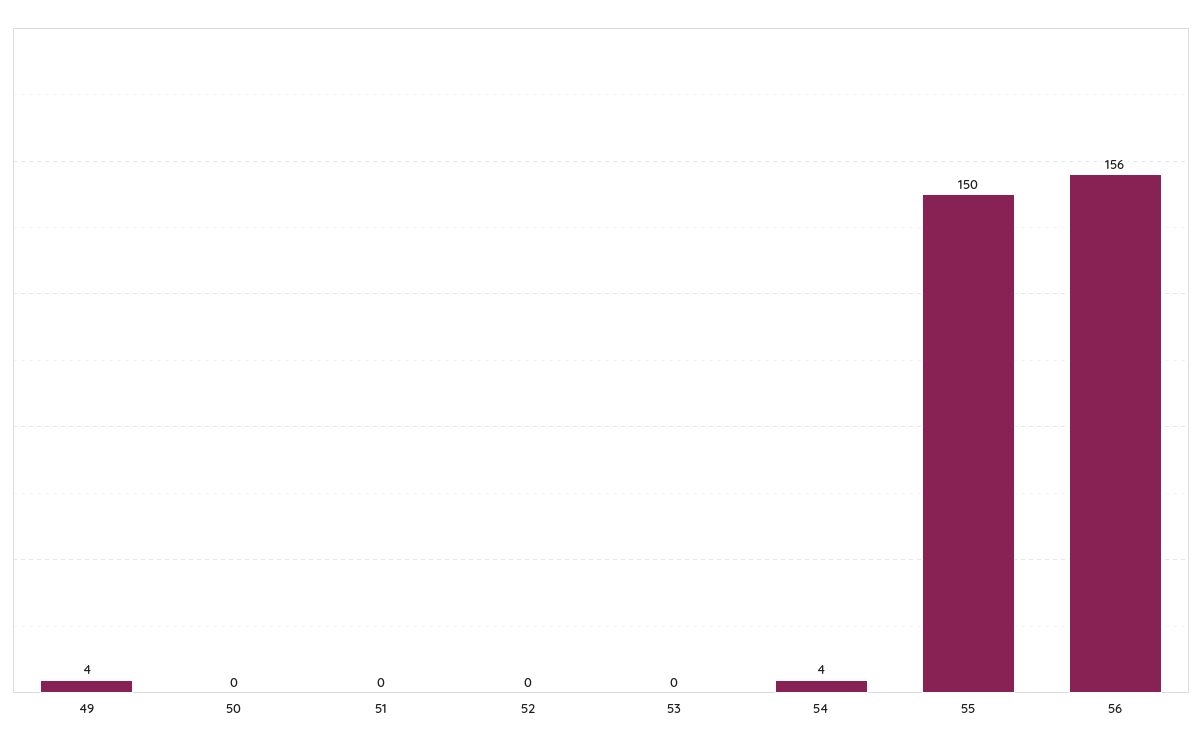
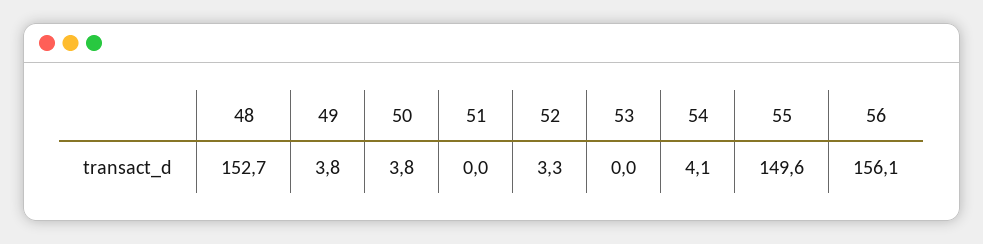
  {
    "49": 3.8,
-   "50": 0,
+   "50": 3.8,
    "51": 0,
-   "52": 0,
+   "52": 3.3,
    "53": 0,
    "54": 4.1,
    "55": 149.6,
-   "56": 156.1
+   "56": 156.1,
+   "48": 152.7
  }

